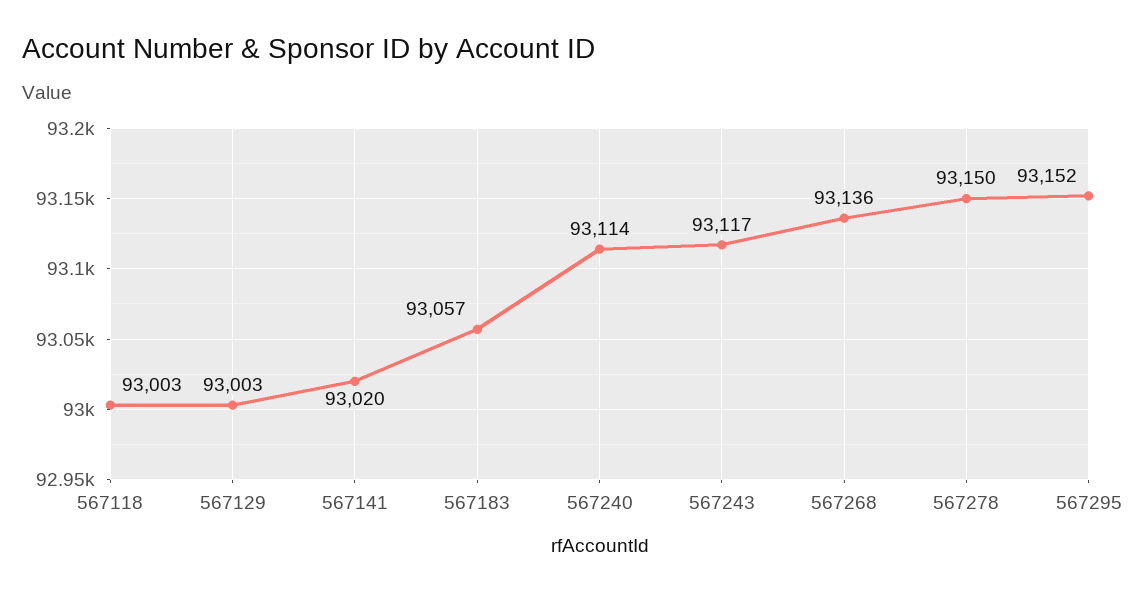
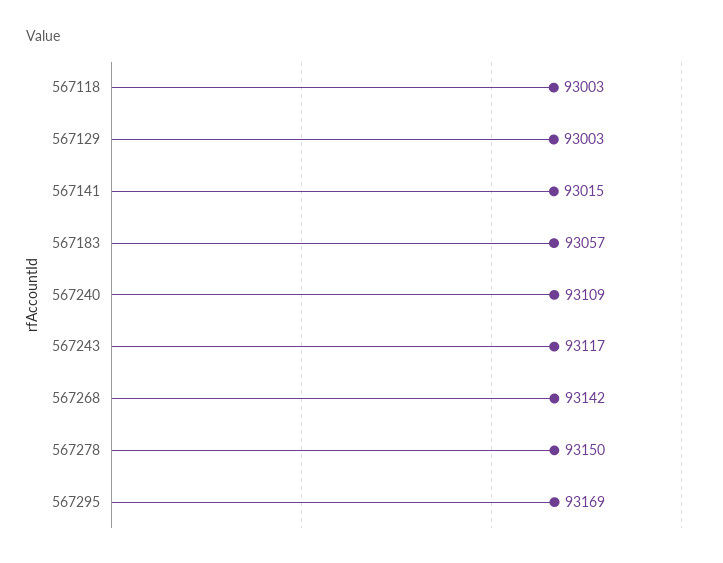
  {
    "567118": 93003,
    "567129": 93003,
-   "567141": 93020,
+   "567141": 93015,
    "567183": 93057,
-   "567240": 93114,
+   "567240": 93109,
    "567243": 93117,
-   "567268": 93136,
+   "567268": 93142,
    "567278": 93150,
-   "567295": 93152
+   "567295": 93169
  }

